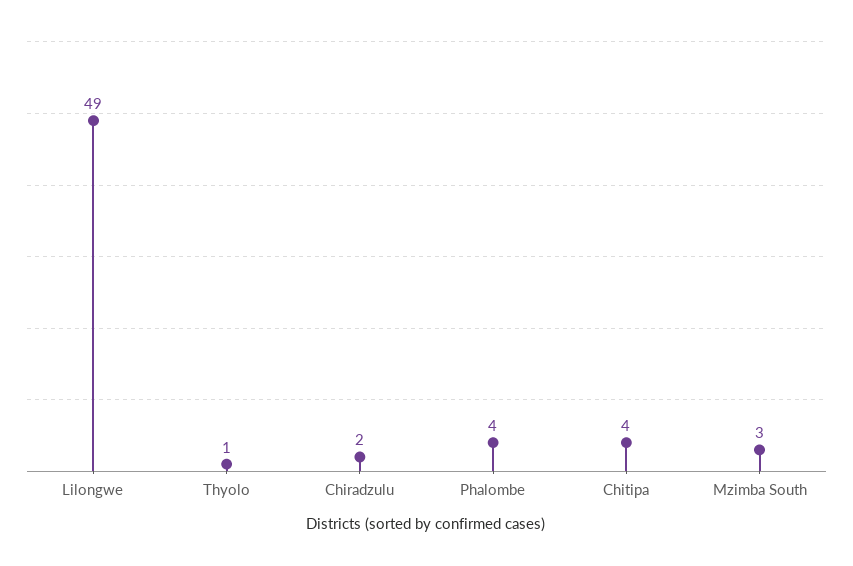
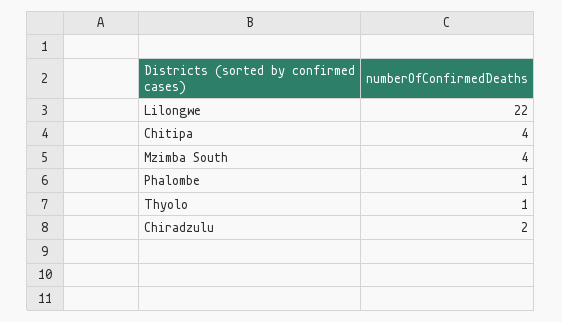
  {
-   "Lilongwe": 49,
+   "Lilongwe": 22,
    "Thyolo": 1,
    "Chiradzulu": 2,
-   "Phalombe": 4,
+   "Phalombe": 1,
    "Chitipa": 4,
-   "Mzimba South": 3
+   "Mzimba South": 4
  }

